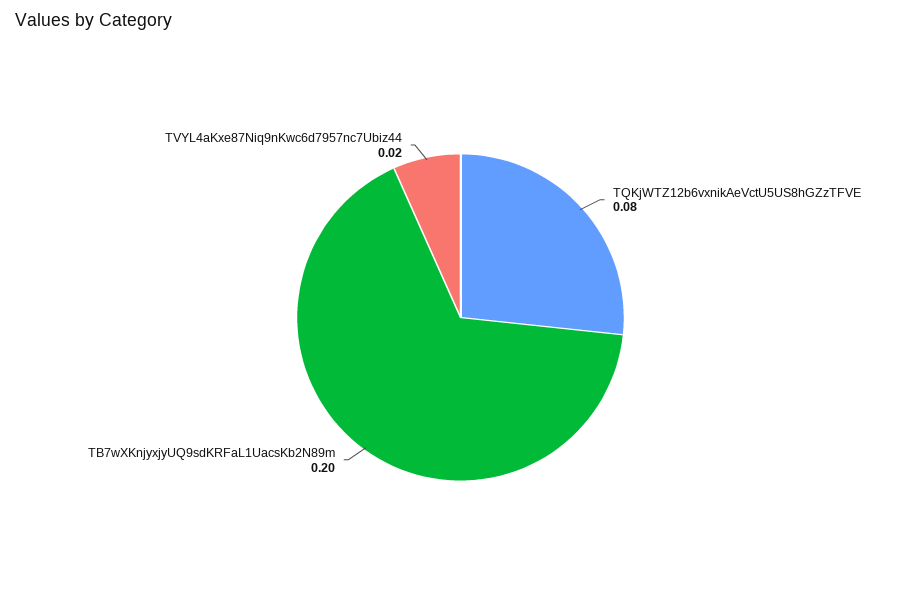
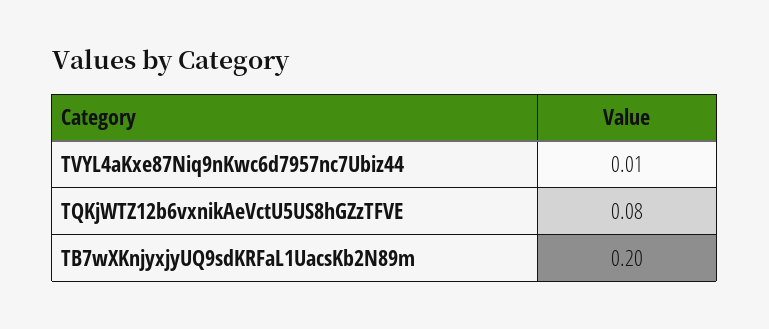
  {
    "TQKjWTZ12b6vxnikAeVctU5US8hGZzTFVE": 0.08,
    "TB7wXKnjyxjyUQ9sdKRFaL1UacsKb2N89m": 0.2,
-   "TVYL4aKxe87Niq9nKwc6d7957nc7Ubiz44": 0.02
+   "TVYL4aKxe87Niq9nKwc6d7957nc7Ubiz44": 0.01
  }

